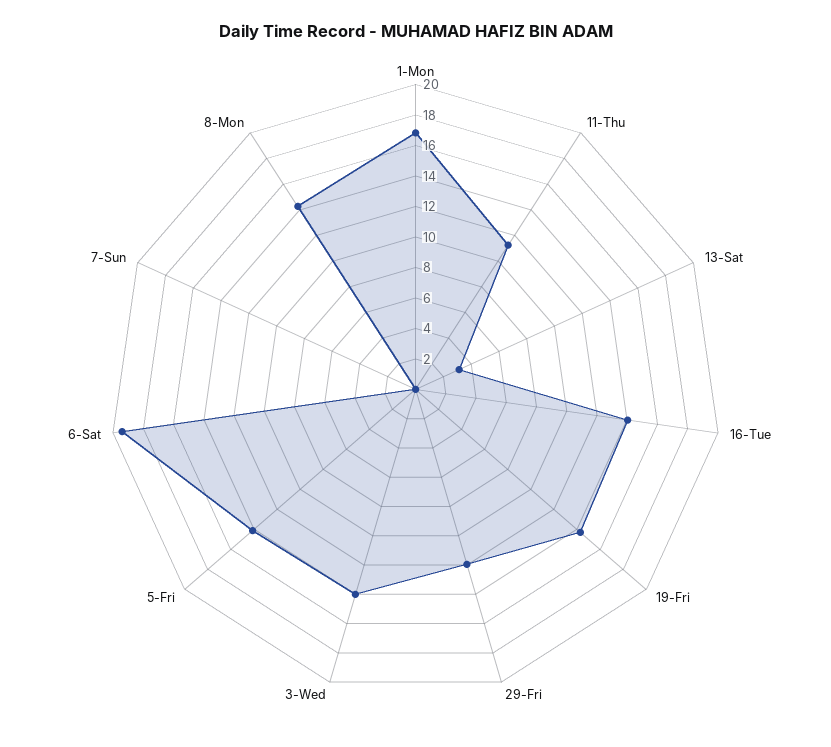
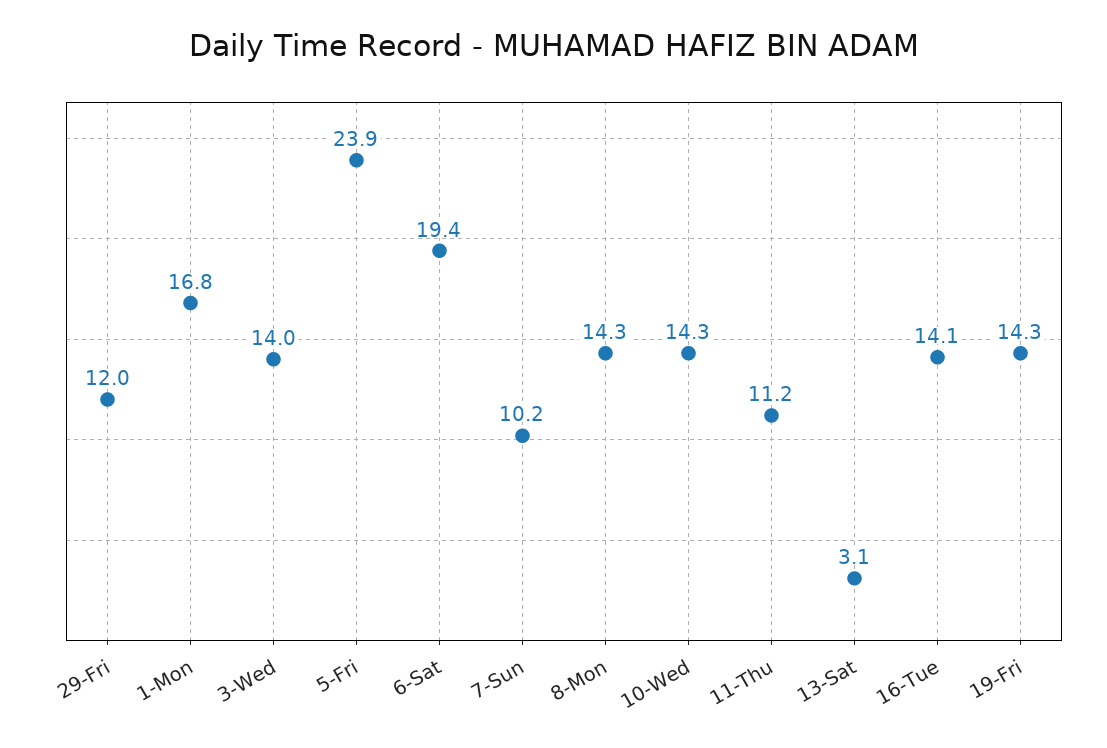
  {
    "1-Mon": 16.8,
    "11-Thu": 11.2,
    "13-Sat": 3.1,
    "16-Tue": 14.1,
    "19-Fri": 14.3,
    "29-Fri": 12,
    "3-Wed": 14,
-   "5-Fri": 14,
+   "5-Fri": 23.9,
    "6-Sat": 19.4,
-   "7-Sun": 0,
+   "7-Sun": 10.2,
-   "8-Mon": 14.3
+   "8-Mon": 14.3,
+   "10-Wed": 14.3
  }

